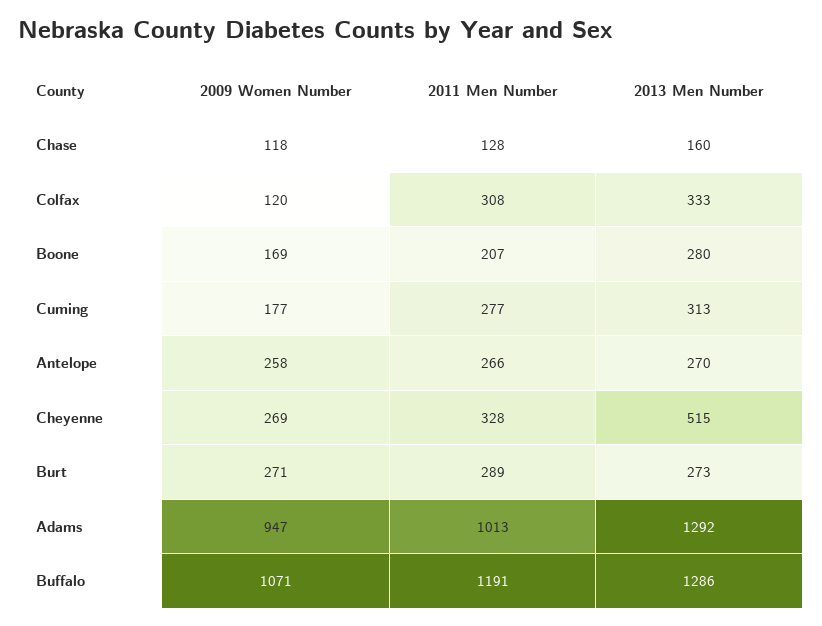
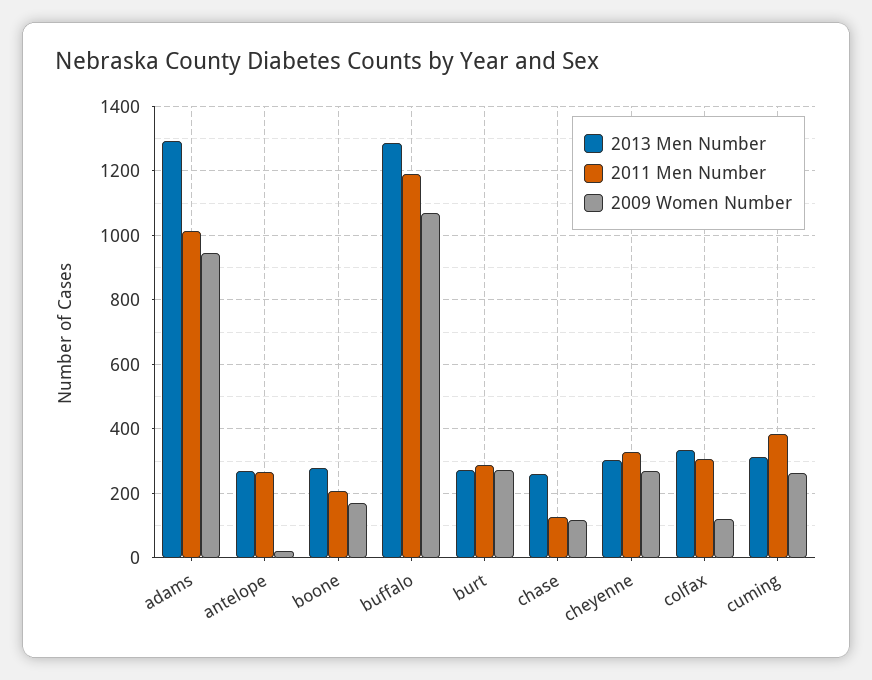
  {
    "2009 Women Number": {
      "Chase": 118,
      "Colfax": 120,
      "Boone": 169,
-     "Cuming": 177,
+     "Cuming": 260,
-     "Antelope": 258,
+     "Antelope": 20,
      "Cheyenne": 269,
      "Burt": 271,
      "Adams": 947,
      "Buffalo": 1071
    },
    "2011 Men Number": {
      "Chase": 128,
      "Colfax": 308,
      "Boone": 207,
-     "Cuming": 277,
+     "Cuming": 380,
      "Antelope": 266,
      "Cheyenne": 328,
      "Burt": 289,
      "Adams": 1013,
      "Buffalo": 1191
    },
    "2013 Men Number": {
-     "Chase": 160,
+     "Chase": 260,
      "Colfax": 333,
      "Boone": 280,
      "Cuming": 313,
      "Antelope": 270,
-     "Cheyenne": 515,
+     "Cheyenne": 300,
      "Burt": 273,
      "Adams": 1292,
      "Buffalo": 1286
    }
  }

